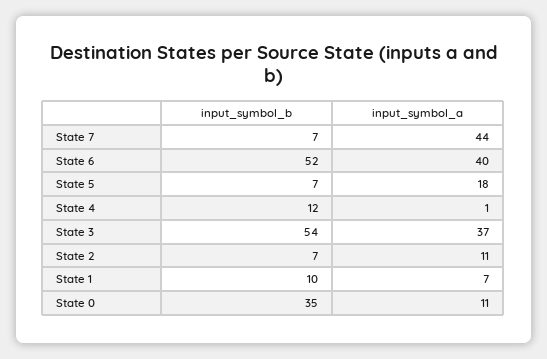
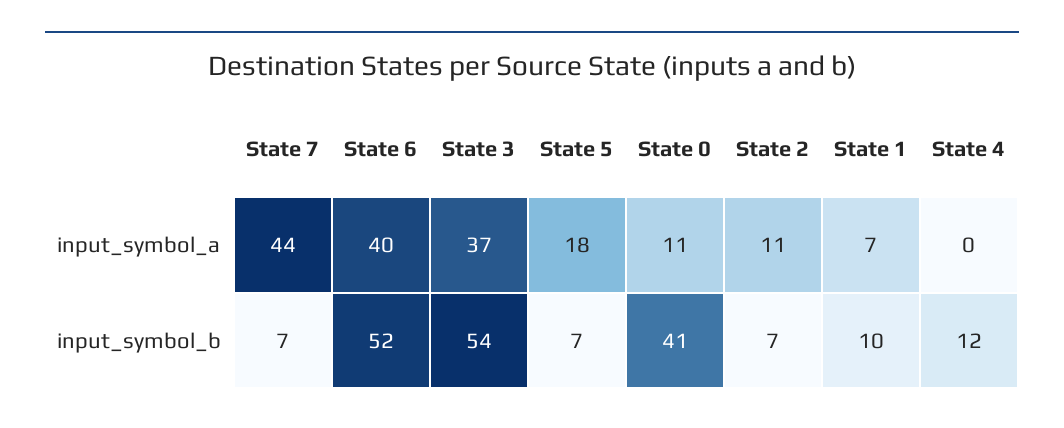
  {
    "input_symbol_b": {
      "State 7": 7,
      "State 6": 52,
      "State 5": 7,
      "State 4": 12,
      "State 3": 54,
      "State 2": 7,
      "State 1": 10,
-     "State 0": 35
+     "State 0": 41
    },
    "input_symbol_a": {
      "State 7": 44,
      "State 6": 40,
      "State 5": 18,
-     "State 4": 1,
+     "State 4": 0,
      "State 3": 37,
      "State 2": 11,
      "State 1": 7,
      "State 0": 11
    }
  }

